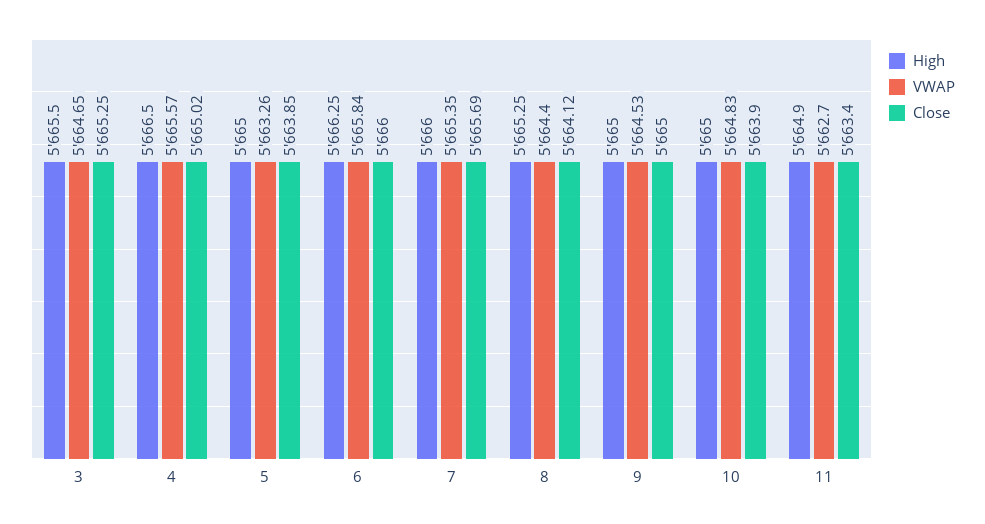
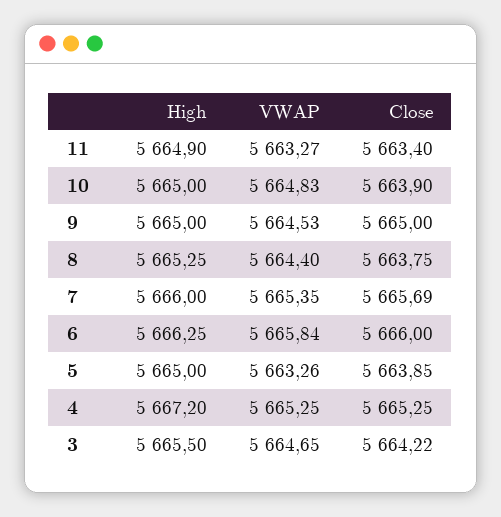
  {
    "High": {
      "3": 5665.5,
-     "4": 5666.5,
+     "4": 5667.2,
      "5": 5665,
      "6": 5666.25,
      "7": 5666,
      "8": 5665.25,
      "9": 5665,
      "10": 5665,
      "11": 5664.9
    },
    "VWAP": {
      "3": 5664.65,
-     "4": 5665.57,
+     "4": 5665.25,
      "5": 5663.26,
      "6": 5665.84,
      "7": 5665.35,
      "8": 5664.4,
      "9": 5664.53,
      "10": 5664.83,
-     "11": 5662.7
+     "11": 5663.27
    },
    "Close": {
-     "3": 5665.25,
+     "3": 5664.22,
-     "4": 5665.02,
+     "4": 5665.25,
      "5": 5663.85,
      "6": 5666,
      "7": 5665.69,
-     "8": 5664.12,
+     "8": 5663.75,
      "9": 5665,
      "10": 5663.9,
      "11": 5663.4
    }
  }

